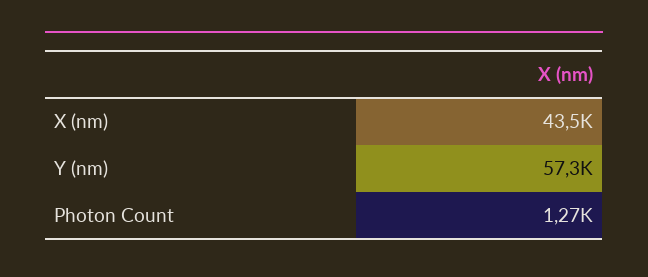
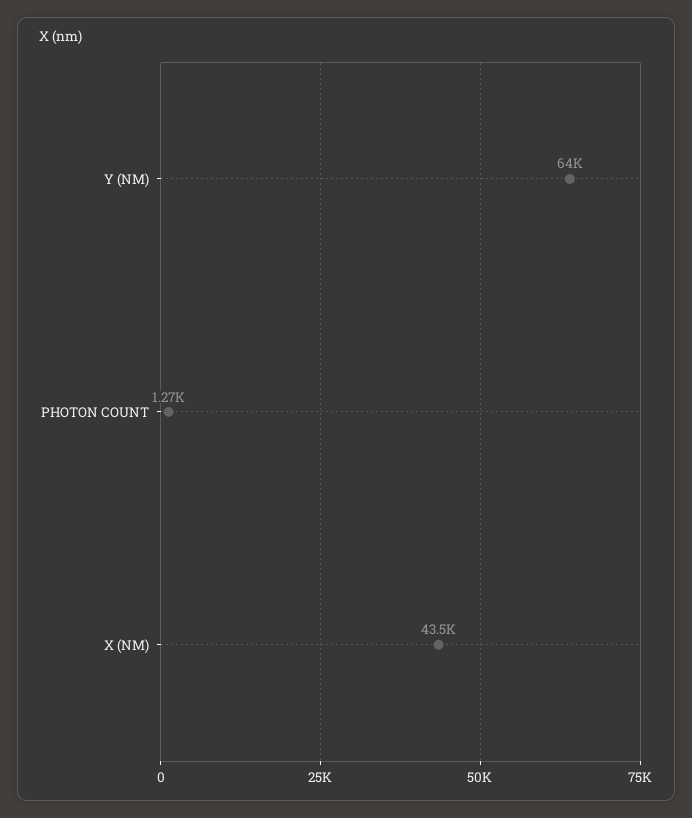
  {
    "X (nm)": 43500,
-   "Y (nm)": 57300,
+   "Y (nm)": 64000,
    "Photon Count": 1270
  }

